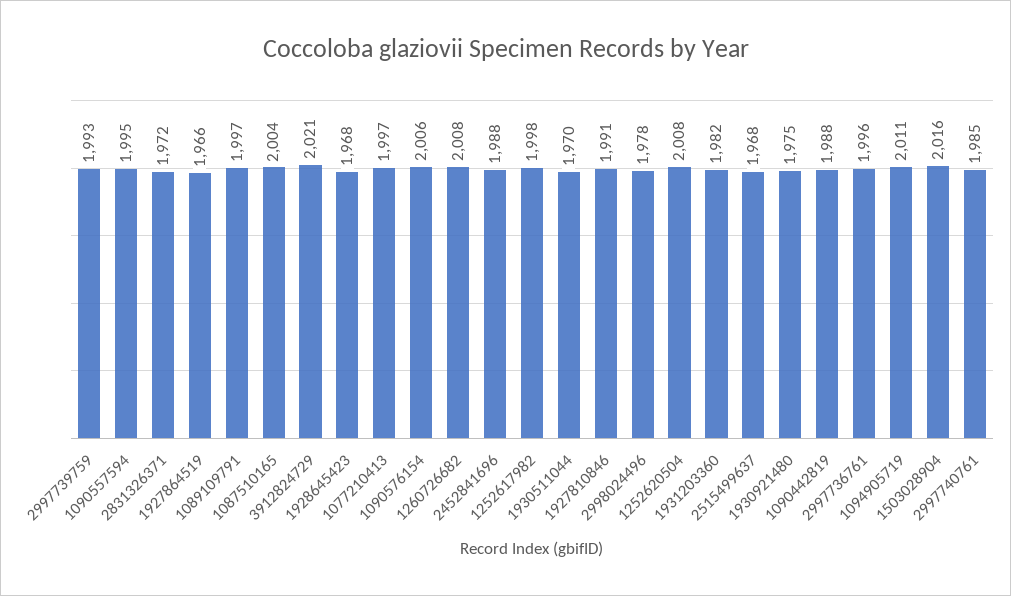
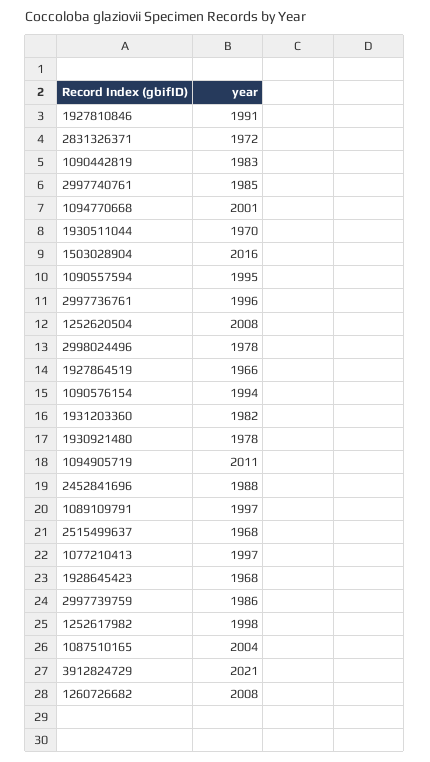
  {
-   "2997739759": 1993,
+   "2997739759": 1986,
    "1090557594": 1995,
    "2831326371": 1972,
    "1927864519": 1966,
    "1089109791": 1997,
    "1087510165": 2004,
    "3912824729": 2021,
    "1928645423": 1968,
    "1077210413": 1997,
-   "1090576154": 2006,
+   "1090576154": 1994,
    "1260726682": 2008,
    "2452841696": 1988,
    "1252617982": 1998,
    "1930511044": 1970,
    "1927810846": 1991,
    "2998024496": 1978,
    "1252620504": 2008,
    "1931203360": 1982,
    "2515499637": 1968,
-   "1930921480": 1975,
+   "1930921480": 1978,
-   "1090442819": 1988,
+   "1090442819": 1983,
    "2997736761": 1996,
    "1094905719": 2011,
    "1503028904": 2016,
-   "2997740761": 1985
+   "2997740761": 1985,
+   "1094770668": 2001
  }

